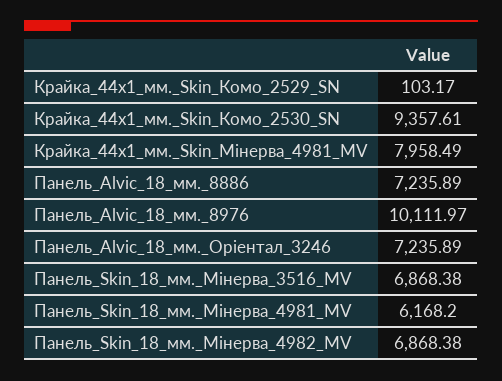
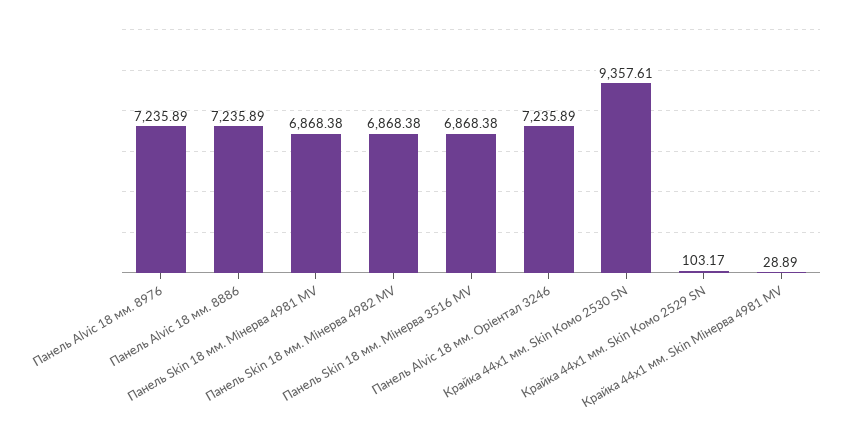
  {
    "Крайка_44x1_мм._Skin_Комо_2529_SN": 103.17,
    "Крайка_44x1_мм._Skin_Комо_2530_SN": 9357.61,
-   "Крайка_44x1_мм._Skin_Мінерва_4981_MV": 7958.49,
+   "Крайка_44x1_мм._Skin_Мінерва_4981_MV": 28.89,
    "Панель_Alvic_18_мм._8886": 7235.89,
-   "Панель_Alvic_18_мм._8976": 10111.97,
+   "Панель_Alvic_18_мм._8976": 7235.89,
    "Панель_Alvic_18_мм._Oріентал_3246": 7235.89,
    "Панель_Skin_18_мм._Мінерва_3516_MV": 6868.38,
-   "Панель_Skin_18_мм._Мінерва_4981_MV": 6168.2,
+   "Панель_Skin_18_мм._Мінерва_4981_MV": 6868.38,
    "Панель_Skin_18_мм._Мінерва_4982_MV": 6868.38
  }

